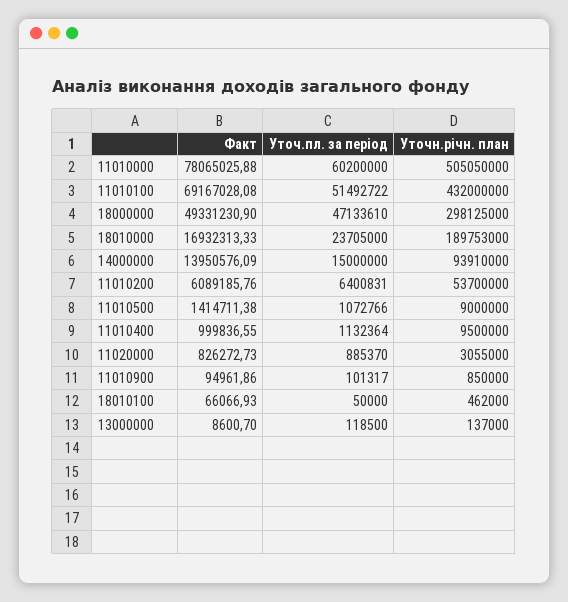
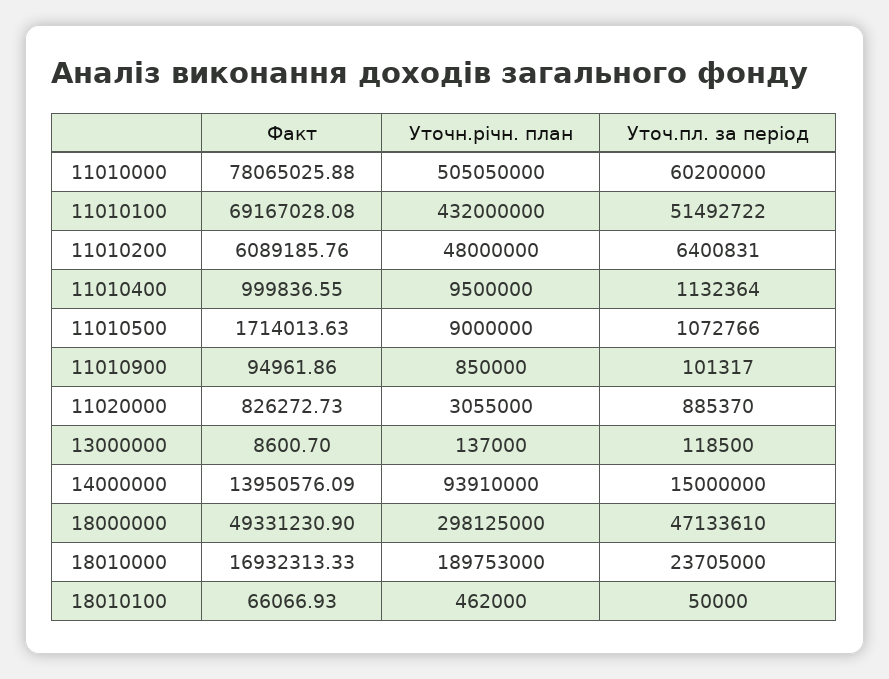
  {
    "Факт": {
      "11010000": 78065025.88,
      "11010100": 69167028.08,
      "18000000": 49331230.9,
      "18010000": 16932313.33,
      "14000000": 13950576.09,
      "11010200": 6089185.76,
-     "11010500": 1414711.38,
+     "11010500": 1714013.63,
      "11010400": 999836.55,
      "11020000": 826272.73,
      "11010900": 94961.86,
      "18010100": 66066.93,
      "13000000": 8600.7
    },
    "Уточ.пл. за період": {
      "11010000": 60200000,
      "11010100": 51492722,
      "18000000": 47133610,
      "18010000": 23705000,
      "14000000": 15000000,
      "11010200": 6400831,
      "11010500": 1072766,
      "11010400": 1132364,
      "11020000": 885370,
      "11010900": 101317,
      "18010100": 50000,
      "13000000": 118500
    },
    "Уточн.річн. план": {
      "11010000": 505050000,
      "11010100": 432000000,
      "18000000": 298125000,
      "18010000": 189753000,
      "14000000": 93910000,
-     "11010200": 53700000,
+     "11010200": 48000000,
      "11010500": 9000000,
      "11010400": 9500000,
      "11020000": 3055000,
      "11010900": 850000,
      "18010100": 462000,
      "13000000": 137000
    }
  }

